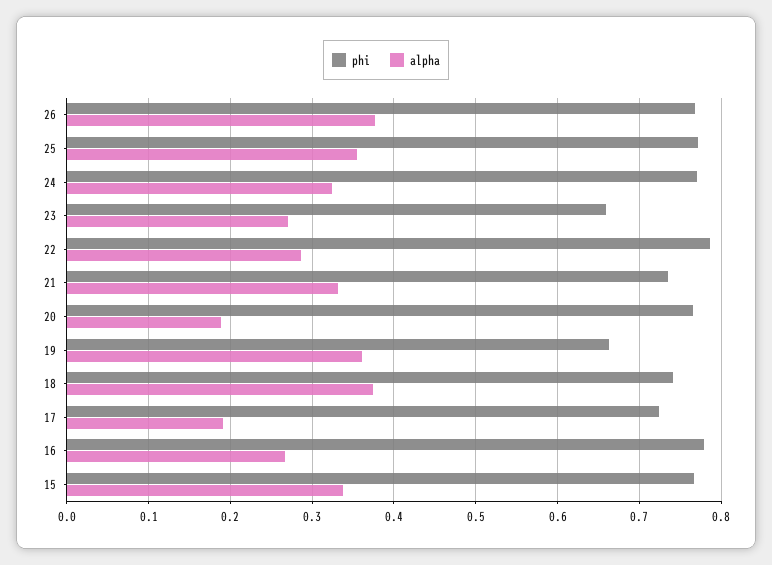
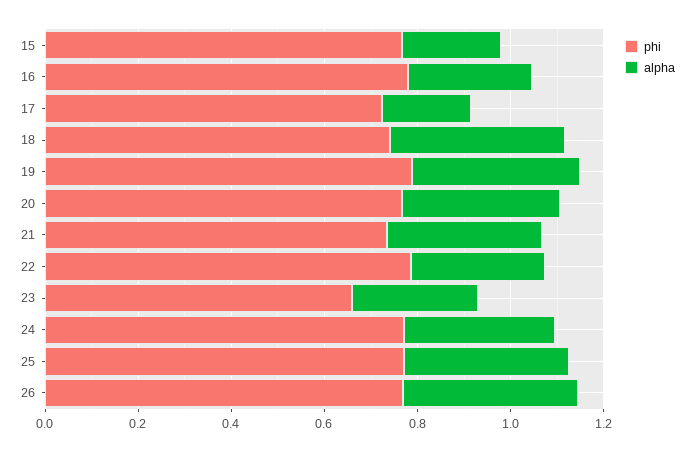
  {
    "phi": {
      "26": 0.77,
      "25": 0.77,
      "24": 0.77,
      "23": 0.66,
      "22": 0.79,
      "21": 0.73,
      "20": 0.77,
-     "19": 0.66,
+     "19": 0.8,
      "18": 0.74,
      "17": 0.72,
      "16": 0.78,
      "15": 0.77
    },
    "alpha": {
      "26": 0.38,
      "25": 0.35,
      "24": 0.32,
      "23": 0.27,
      "22": 0.29,
      "21": 0.33,
-     "20": 0.19,
+     "20": 0.35,
      "19": 0.36,
      "18": 0.37,
      "17": 0.19,
      "16": 0.27,
-     "15": 0.34
+     "15": 0.2
    }
  }

